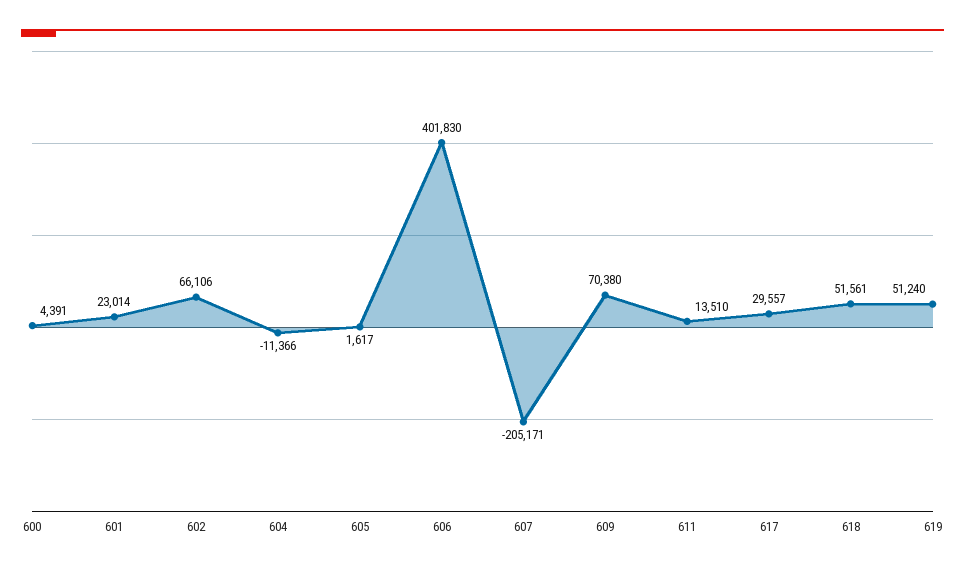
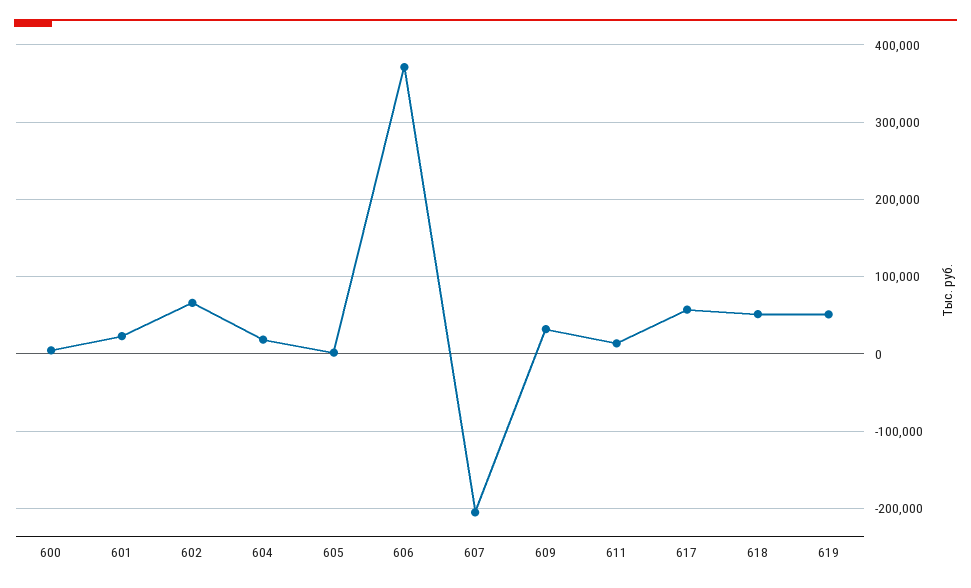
  {
    "600": 4391,
    "601": 23014,
    "602": 66106,
-   "604": -11366,
+   "604": 20000,
    "605": 1617,
-   "606": 401830,
+   "606": 370000,
    "607": -205171,
-   "609": 70380,
+   "609": 30000,
    "611": 13510,
-   "617": 29557,
+   "617": 60000,
    "618": 51561,
    "619": 51240
  }

